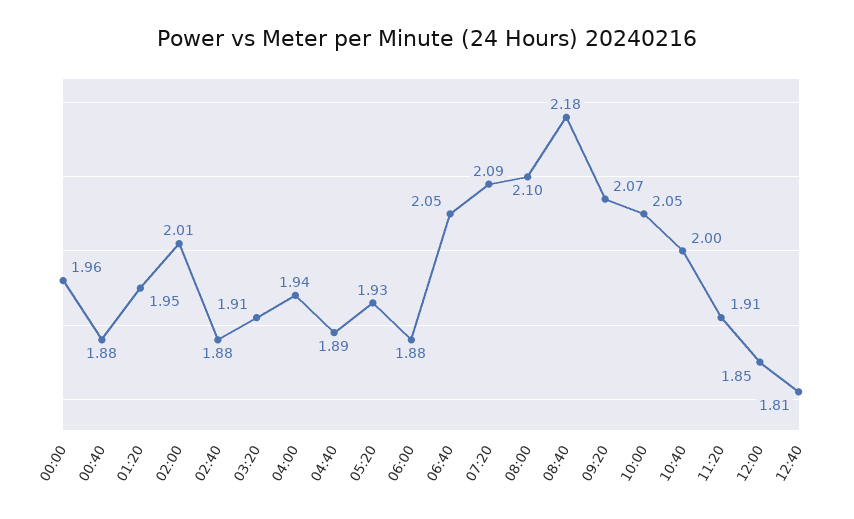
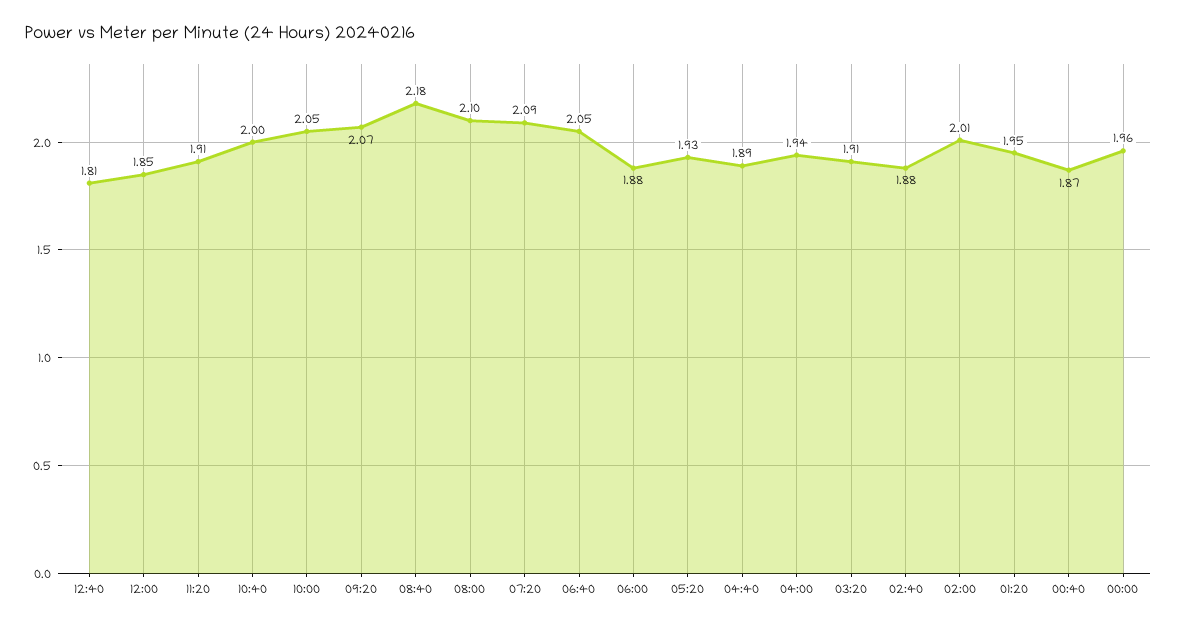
  {
    "00:00": 1.96,
-   "00:40": 1.88,
+   "00:40": 1.87,
    "01:20": 1.95,
    "02:00": 2.01,
    "02:40": 1.88,
    "03:20": 1.91,
    "04:00": 1.94,
    "04:40": 1.89,
    "05:20": 1.93,
    "06:00": 1.88,
    "06:40": 2.05,
    "07:20": 2.09,
    "08:00": 2.1,
    "08:40": 2.18,
    "09:20": 2.07,
    "10:00": 2.05,
    "10:40": 2,
    "11:20": 1.91,
    "12:00": 1.85,
    "12:40": 1.81
  }

